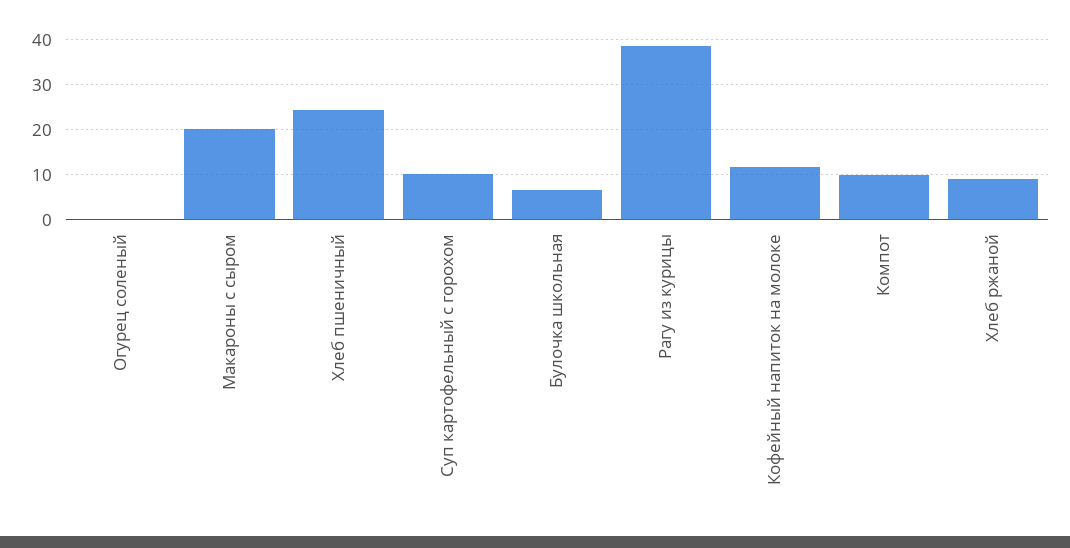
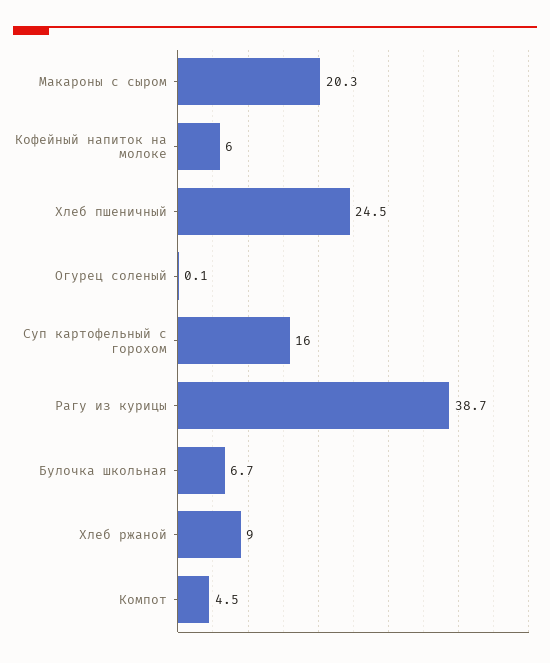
  {
    "Огурец соленый": 0.1,
    "Макароны с сыром": 20.3,
    "Хлеб пшеничный": 24.5,
-   "Суп картофельный с горохом": 10,
+   "Суп картофельный с горохом": 16,
    "Булочка школьная": 6.7,
    "Рагу из курицы": 38.7,
-   "Кофейный напиток на молоке": 12,
+   "Кофейный напиток на молоке": 6,
-   "Компот": 10,
+   "Компот": 4.5,
    "Хлеб ржаной": 9
  }

